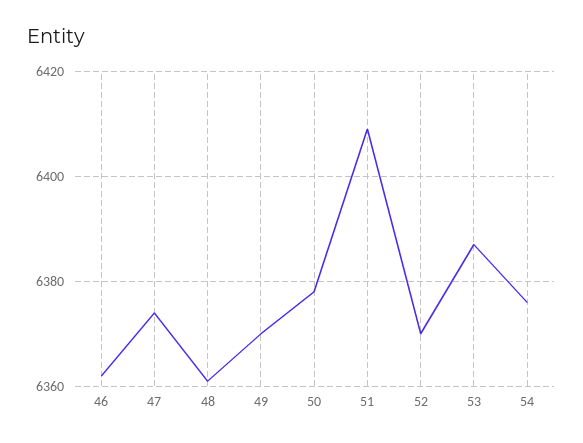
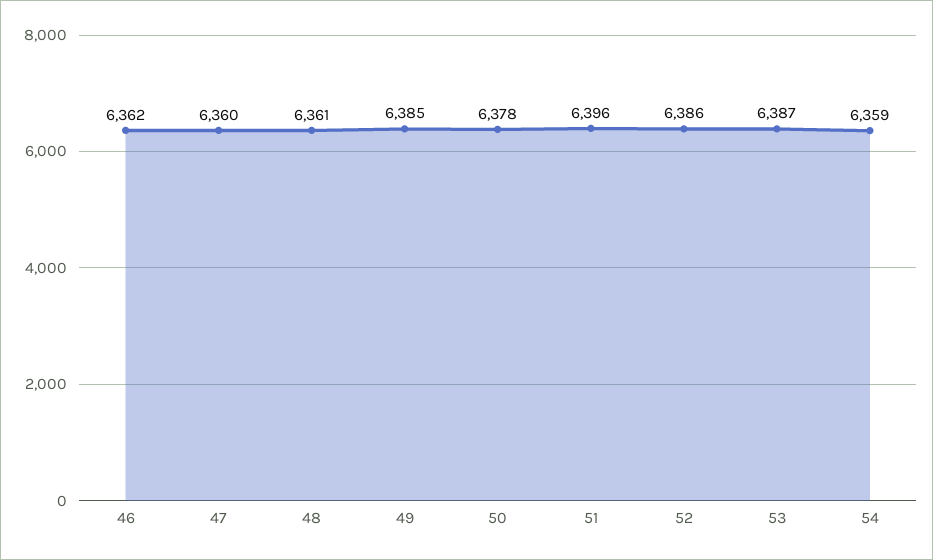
  {
    "46": 6362,
-   "47": 6375,
+   "47": 6360,
    "48": 6361,
-   "49": 6370,
+   "49": 6385,
    "50": 6378,
-   "51": 6410,
+   "51": 6396,
-   "52": 6370,
+   "52": 6386,
    "53": 6387,
-   "54": 6375
+   "54": 6359
  }

